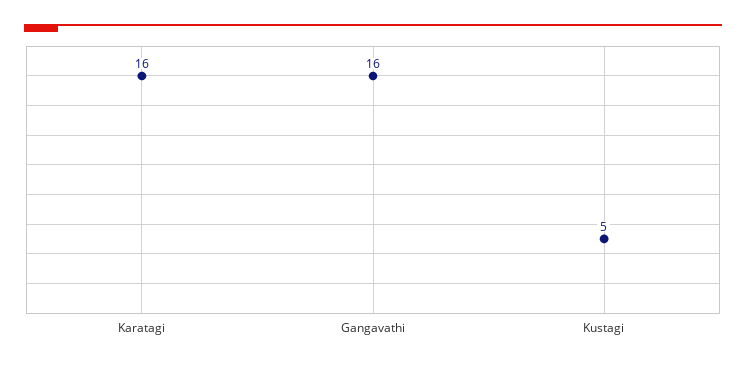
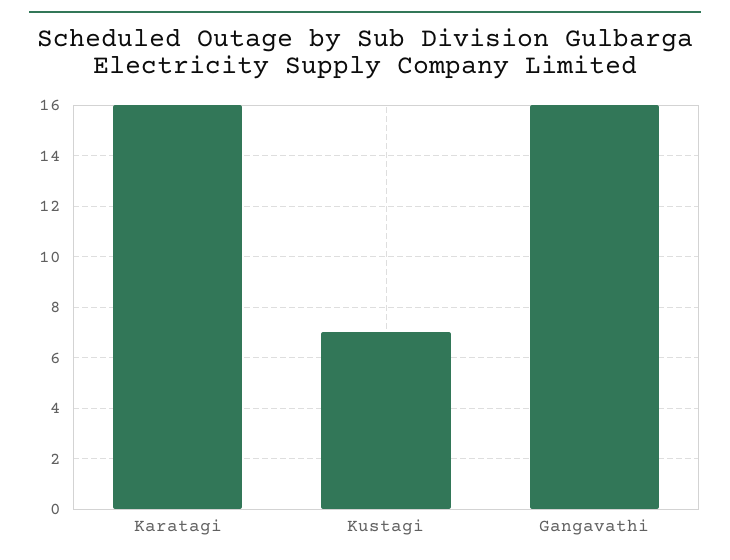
  {
    "Karatagi": 16,
    "Gangavathi": 16,
-   "Kustagi": 5
+   "Kustagi": 7
  }

